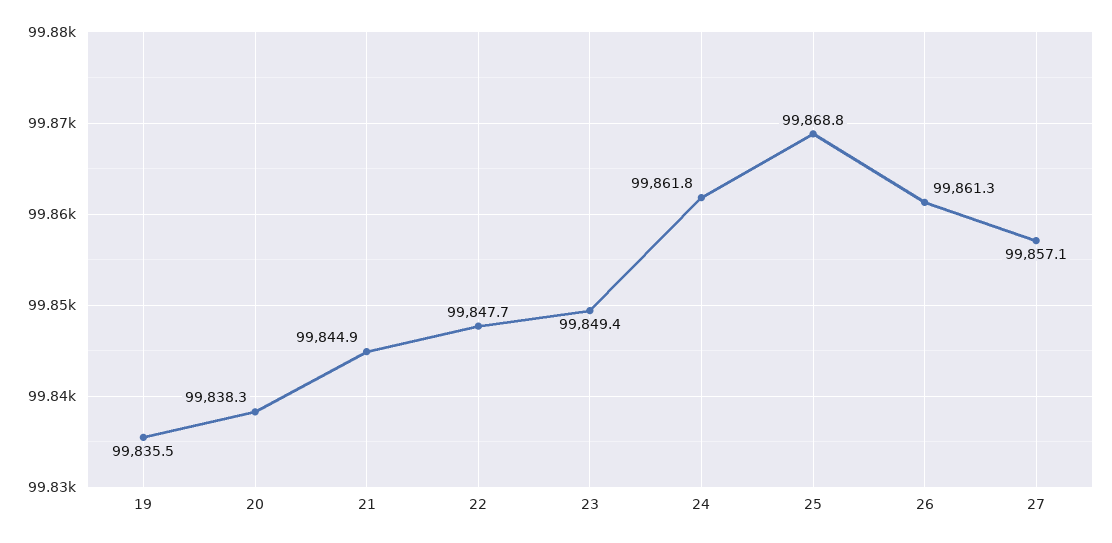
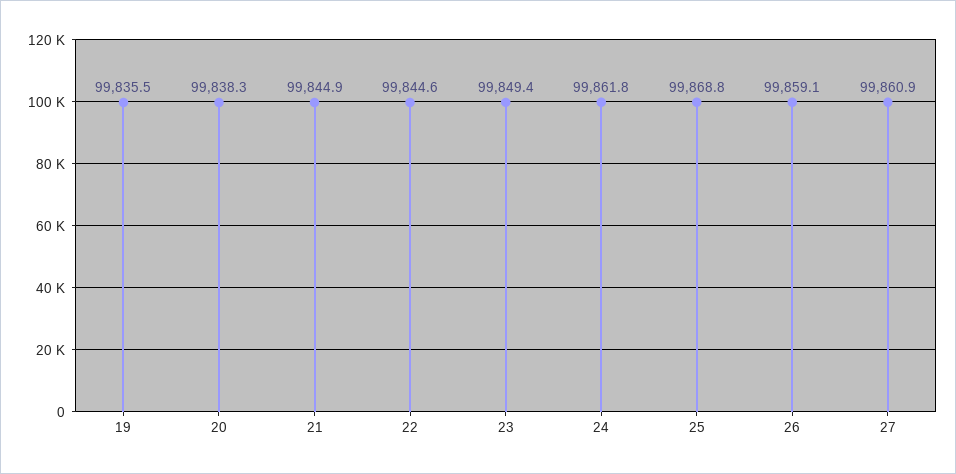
  {
    "19": 99835.5,
    "20": 99838.3,
    "21": 99844.9,
-   "22": 99847.7,
+   "22": 99844.6,
    "23": 99849.4,
    "24": 99861.8,
    "25": 99868.8,
-   "26": 99861.3,
+   "26": 99859.1,
-   "27": 99857.1
+   "27": 99860.9
  }

